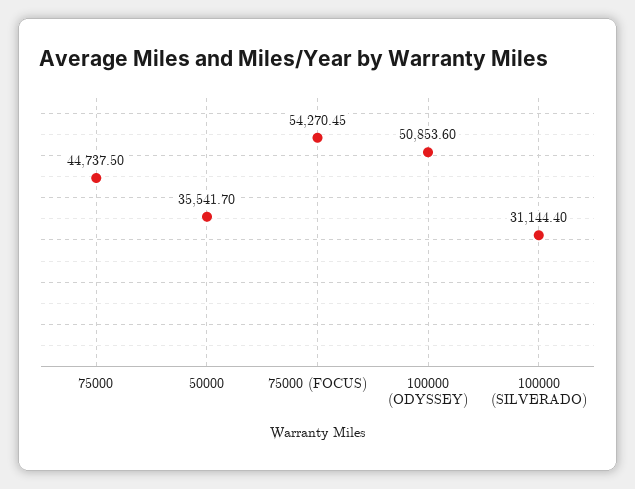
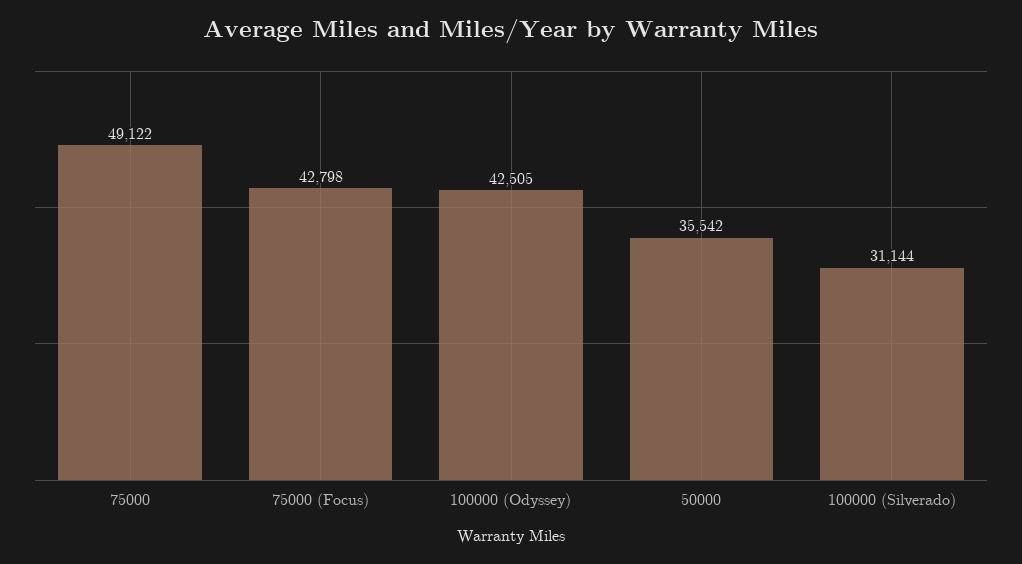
  {
-   "75000": 44737.5,
+   "75000": 49122,
    "50000": 35541.7,
-   "75000 (FOCUS)": 54270.45,
+   "75000 (FOCUS)": 42798,
-   "100000 (ODYSSEY)": 50853.6,
+   "100000 (ODYSSEY)": 42505,
    "100000 (SILVERADO)": 31144.4
  }

